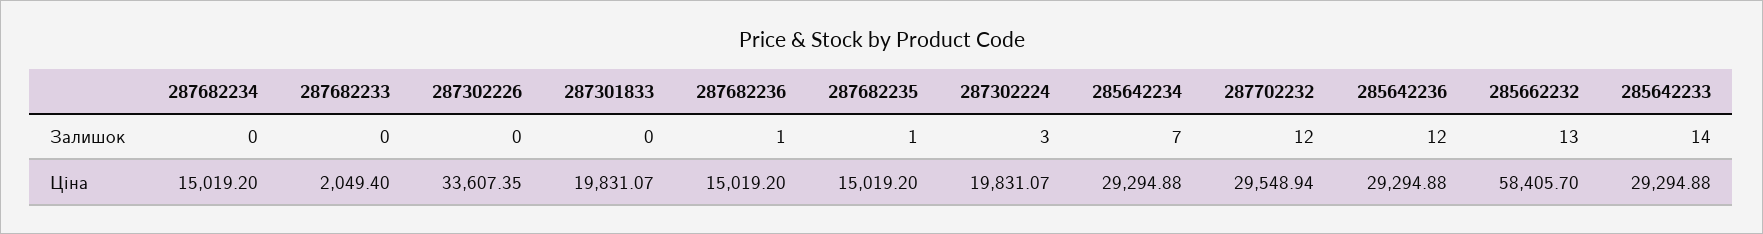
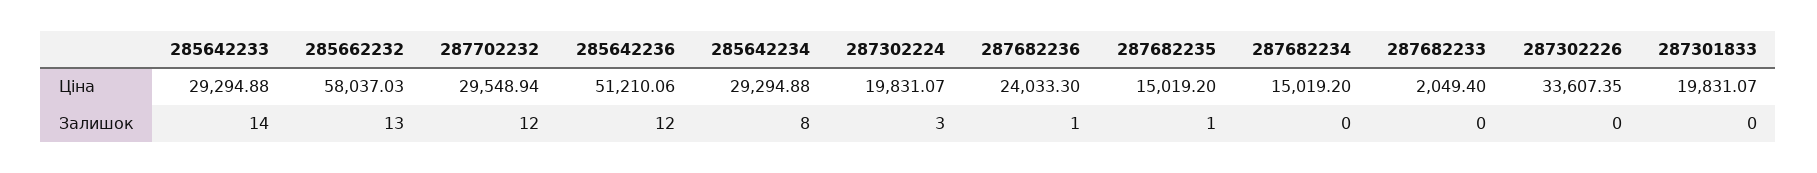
  {
    "287682234": {
      "Залишок": 0,
      "Ціна": 15019.2
    },
    "287682233": {
      "Залишок": 0,
      "Ціна": 2049.4
    },
    "287302226": {
      "Залишок": 0,
      "Ціна": 33607.35
    },
    "287301833": {
      "Залишок": 0,
      "Ціна": 19831.07
    },
    "287682236": {
      "Залишок": 1,
-     "Ціна": 15019.2
+     "Ціна": 24033.3
    },
    "287682235": {
      "Залишок": 1,
      "Ціна": 15019.2
    },
    "287302224": {
      "Залишок": 3,
      "Ціна": 19831.07
    },
    "285642234": {
-     "Залишок": 7,
+     "Залишок": 8,
      "Ціна": 29294.88
    },
    "287702232": {
      "Залишок": 12,
      "Ціна": 29548.94
    },
    "285642236": {
      "Залишок": 12,
-     "Ціна": 29294.88
+     "Ціна": 51210.06
    },
    "285662232": {
      "Залишок": 13,
-     "Ціна": 58405.7
+     "Ціна": 58037.03
    },
    "285642233": {
      "Залишок": 14,
      "Ціна": 29294.88
    }
  }

